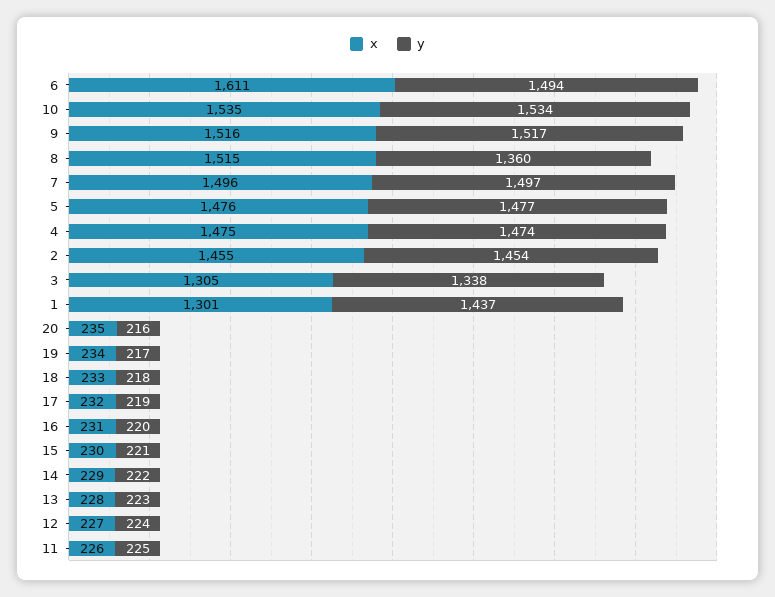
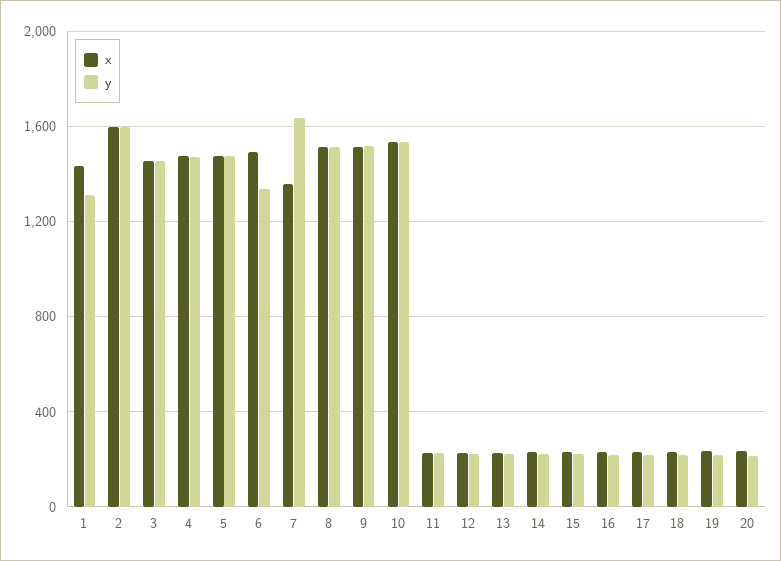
  {
    "x": {
-     "6": 1611,
+     "6": 1500,
      "10": 1535,
      "9": 1516,
      "8": 1515,
-     "7": 1496,
+     "7": 1350,
      "5": 1476,
      "4": 1475,
-     "2": 1455,
+     "2": 1600,
-     "3": 1305,
+     "3": 1450,
-     "1": 1301,
+     "1": 1450,
      "20": 235,
      "19": 234,
      "18": 233,
      "17": 232,
      "16": 231,
      "15": 230,
      "14": 229,
      "13": 228,
      "12": 227,
      "11": 226
    },
    "y": {
-     "6": 1494,
+     "6": 1350,
      "10": 1534,
      "9": 1517,
-     "8": 1360,
+     "8": 1500,
-     "7": 1497,
+     "7": 1650,
      "5": 1477,
      "4": 1474,
-     "2": 1454,
+     "2": 1600,
-     "3": 1338,
+     "3": 1450,
-     "1": 1437,
+     "1": 1300,
      "20": 216,
      "19": 217,
      "18": 218,
      "17": 219,
      "16": 220,
      "15": 221,
      "14": 222,
      "13": 223,
      "12": 224,
      "11": 225
    }
  }

